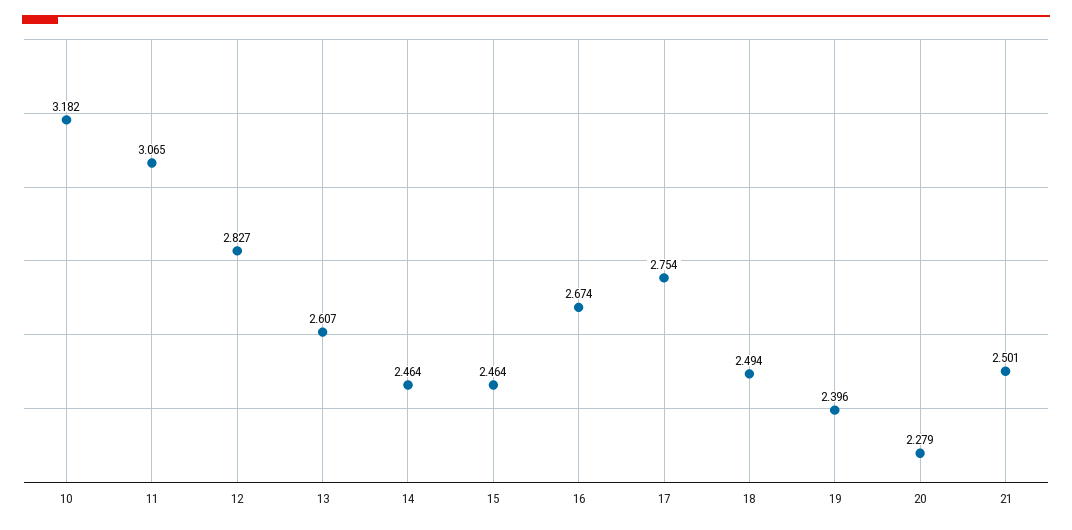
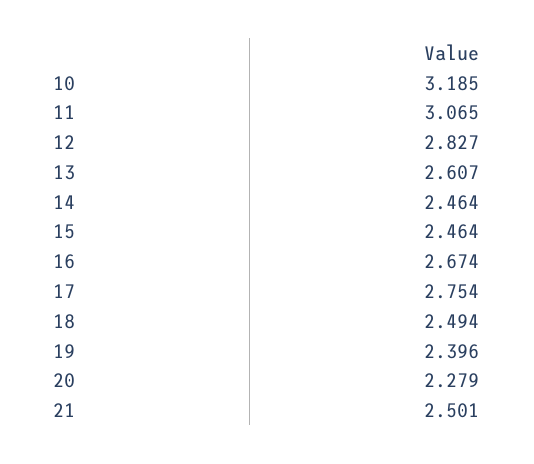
  {
-   "10": 3.182,
+   "10": 3.185,
    "11": 3.065,
    "12": 2.827,
    "13": 2.607,
    "14": 2.464,
    "15": 2.464,
    "16": 2.674,
    "17": 2.754,
    "18": 2.494,
    "19": 2.396,
    "20": 2.279,
    "21": 2.501
  }

